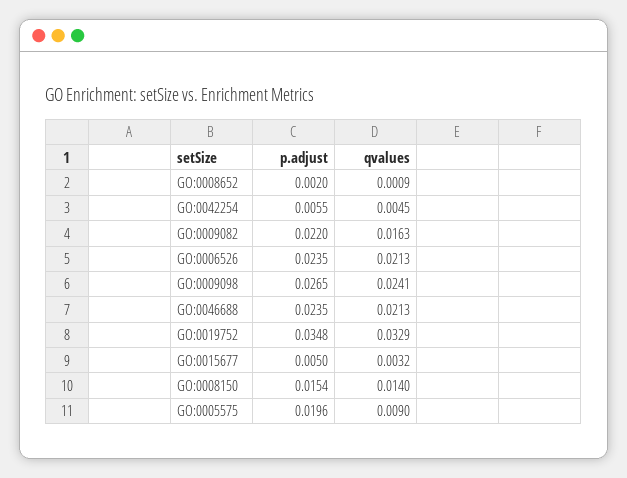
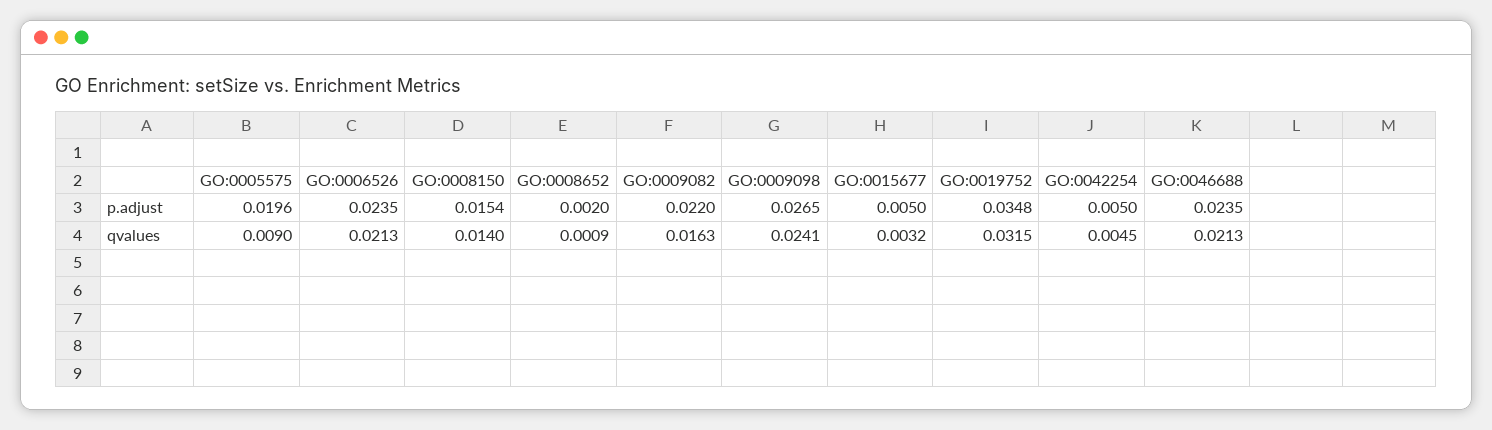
  {
    "p.adjust": {
      "GO:0008652": 0.002,
-     "GO:0042254": 0.0055,
+     "GO:0042254": 0.005,
      "GO:0009082": 0.022,
      "GO:0006526": 0.0235,
      "GO:0009098": 0.0265,
      "GO:0046688": 0.0235,
      "GO:0019752": 0.0348,
      "GO:0015677": 0.005,
      "GO:0008150": 0.0154,
      "GO:0005575": 0.0196
    },
    "qvalues": {
      "GO:0008652": 0.0009,
      "GO:0042254": 0.0045,
      "GO:0009082": 0.0163,
      "GO:0006526": 0.0213,
      "GO:0009098": 0.0241,
      "GO:0046688": 0.0213,
-     "GO:0019752": 0.0329,
+     "GO:0019752": 0.0315,
      "GO:0015677": 0.0032,
      "GO:0008150": 0.014,
      "GO:0005575": 0.009
    }
  }

